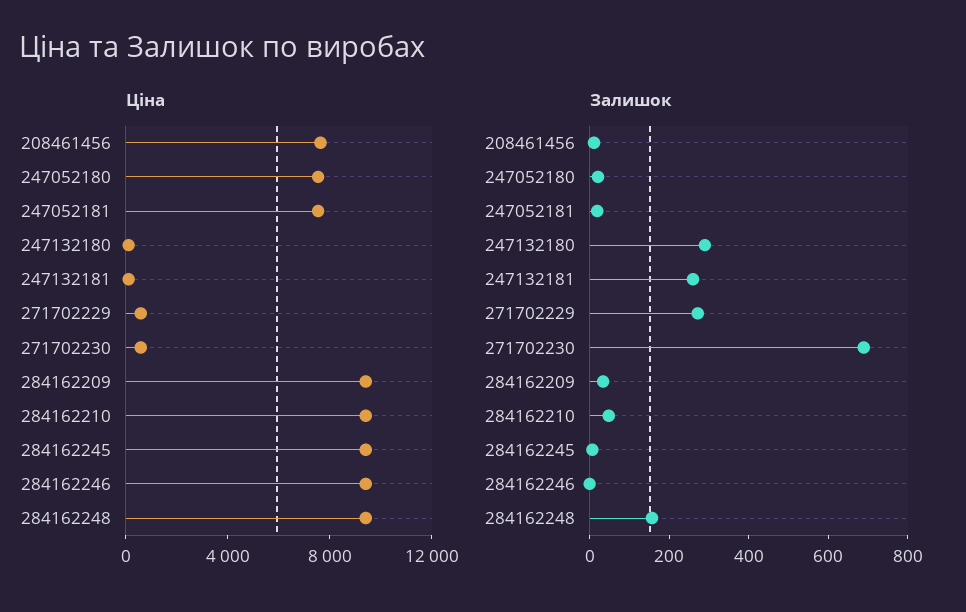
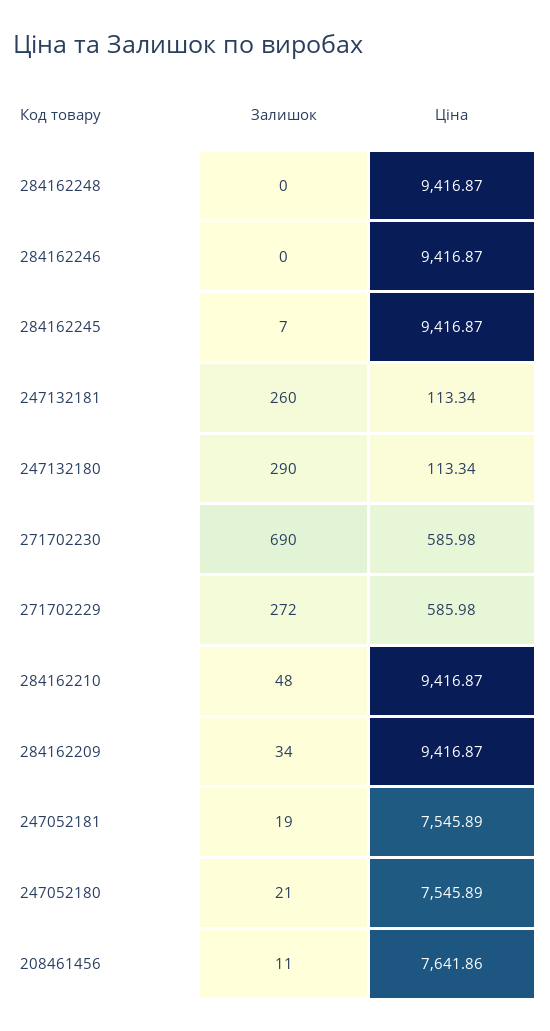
  {
    "Ціна": {
      "208461456": 7641.86,
      "247052180": 7545.89,
      "247052181": 7545.89,
      "247132180": 113.34,
      "247132181": 113.34,
      "271702229": 585.98,
      "271702230": 585.98,
      "284162209": 9416.87,
      "284162210": 9416.87,
      "284162245": 9416.87,
      "284162246": 9416.87,
      "284162248": 9416.87
    },
    "Залишок": {
      "208461456": 11,
      "247052180": 21,
      "247052181": 19,
      "247132180": 290,
      "247132181": 260,
      "271702229": 272,
      "271702230": 690,
      "284162209": 34,
      "284162210": 48,
      "284162245": 7,
      "284162246": 0,
-     "284162248": 150
+     "284162248": 0
    }
  }

